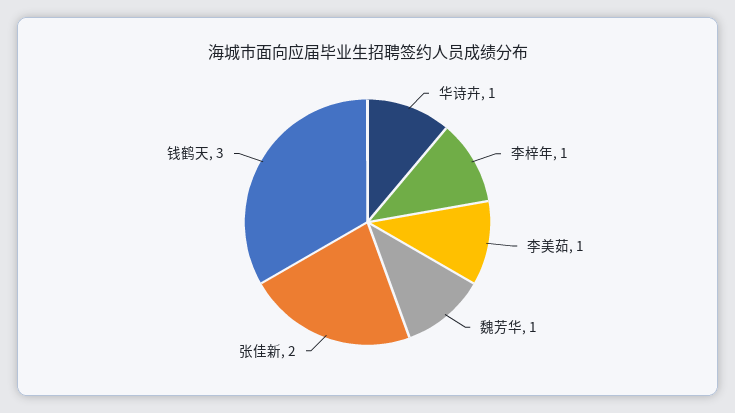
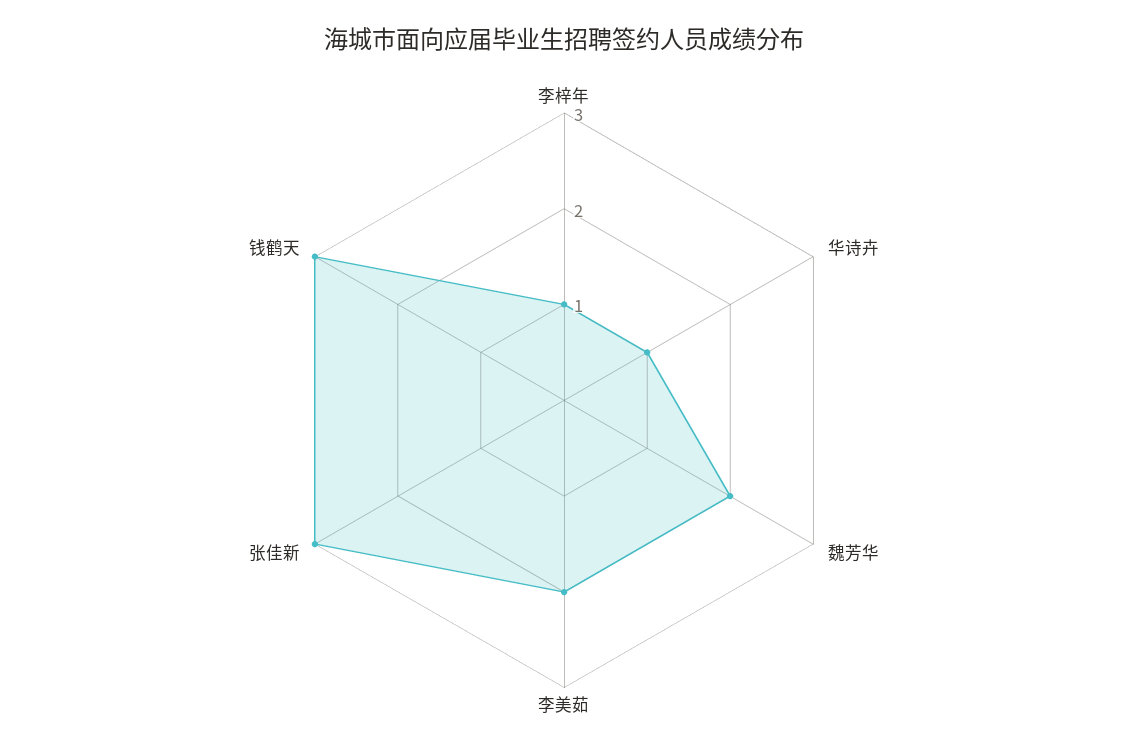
  {
    "华诗卉": 1,
    "李梓年": 1,
-   "李美茹": 1,
+   "李美茹": 2,
-   "魏芳华": 1,
+   "魏芳华": 2,
-   "张佳新": 2,
+   "张佳新": 3,
    "钱鹤天": 3
  }

